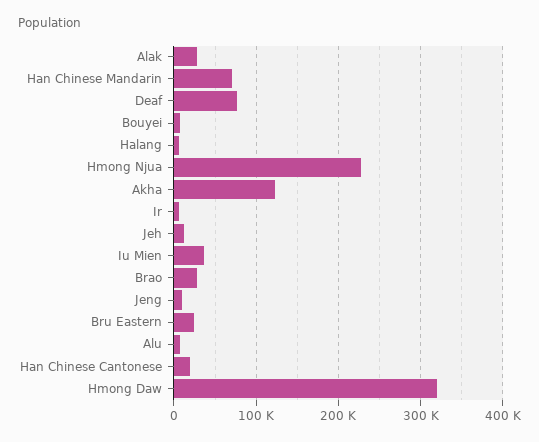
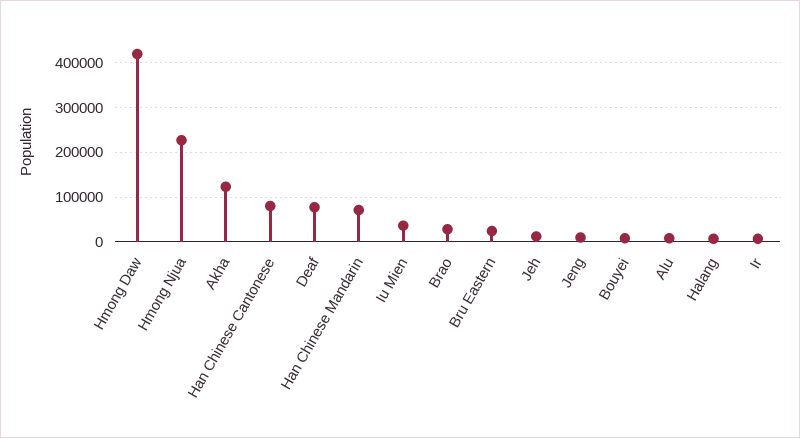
  {
-   "Alak": 30000,
    "Han Chinese Mandarin": 70000,
    "Deaf": 80000,
    "Bouyei": 10000,
    "Halang": 10000,
    "Hmong Njua": 230000,
    "Akha": 120000,
    "Ir": 10000,
    "Jeh": 10000,
    "Iu Mien": 40000,
    "Brao": 30000,
    "Jeng": 10000,
    "Bru Eastern": 20000,
    "Alu": 10000,
-   "Han Chinese Cantonese": 20000,
+   "Han Chinese Cantonese": 80000,
-   "Hmong Daw": 320000
+   "Hmong Daw": 420000
  }

